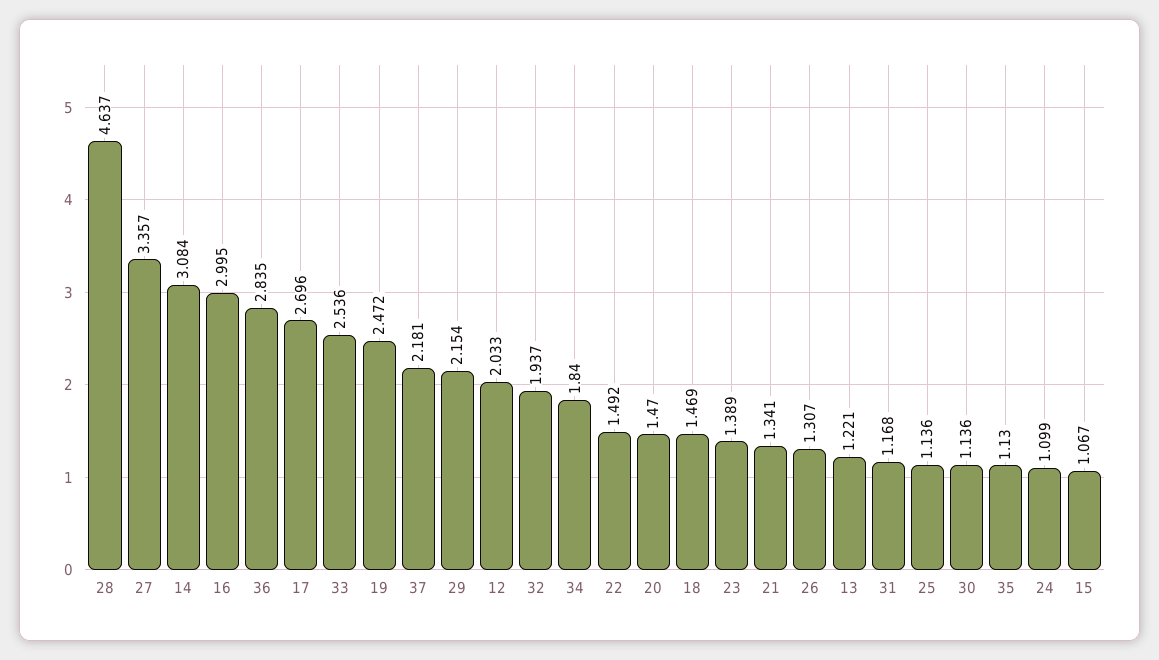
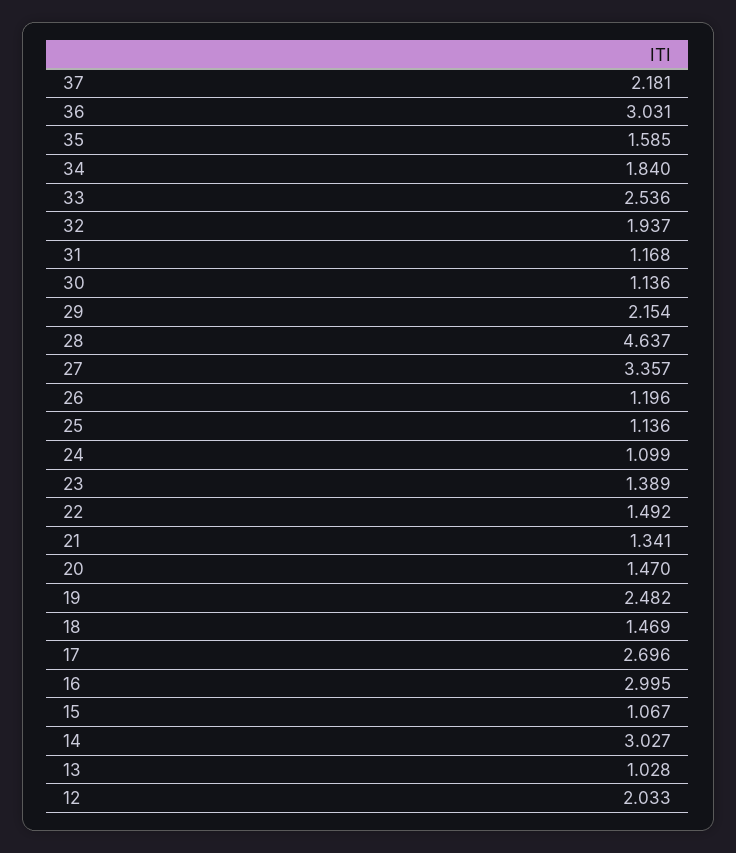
  {
    "28": 4.637,
    "27": 3.357,
-   "14": 3.084,
+   "14": 3.027,
    "16": 2.995,
-   "36": 2.835,
+   "36": 3.031,
    "17": 2.696,
    "33": 2.536,
-   "19": 2.472,
+   "19": 2.482,
    "37": 2.181,
    "29": 2.154,
    "12": 2.033,
    "32": 1.937,
    "34": 1.84,
    "22": 1.492,
    "20": 1.47,
    "18": 1.469,
    "23": 1.389,
    "21": 1.341,
-   "26": 1.307,
+   "26": 1.196,
-   "13": 1.221,
+   "13": 1.028,
    "31": 1.168,
    "25": 1.136,
    "30": 1.136,
-   "35": 1.13,
+   "35": 1.585,
    "24": 1.099,
    "15": 1.067
  }

